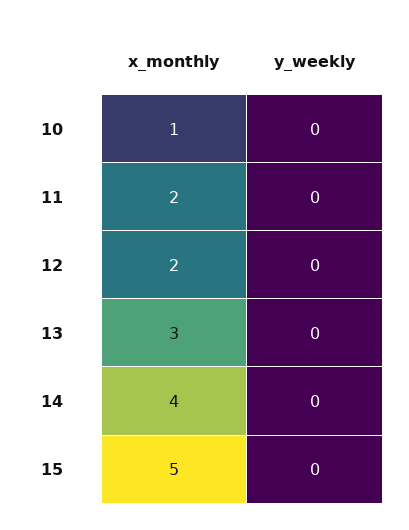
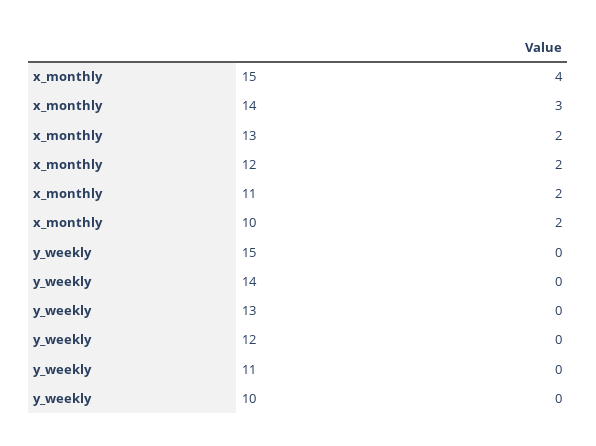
  {
    "x_monthly": {
-     "10": 1,
+     "10": 2,
      "11": 2,
      "12": 2,
-     "13": 3,
+     "13": 2,
-     "14": 4,
+     "14": 3,
-     "15": 5
+     "15": 4
    },
    "y_weekly": {
      "10": 0,
      "11": 0,
      "12": 0,
      "13": 0,
      "14": 0,
      "15": 0
    }
  }

